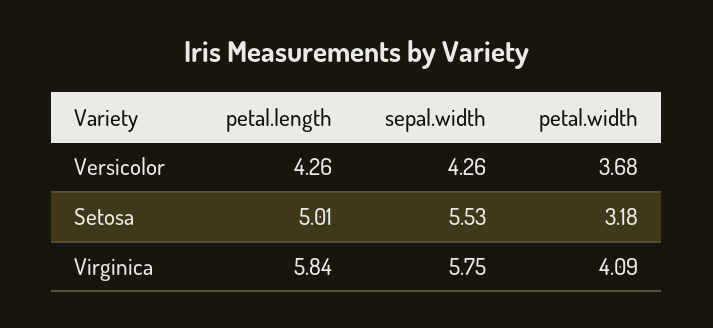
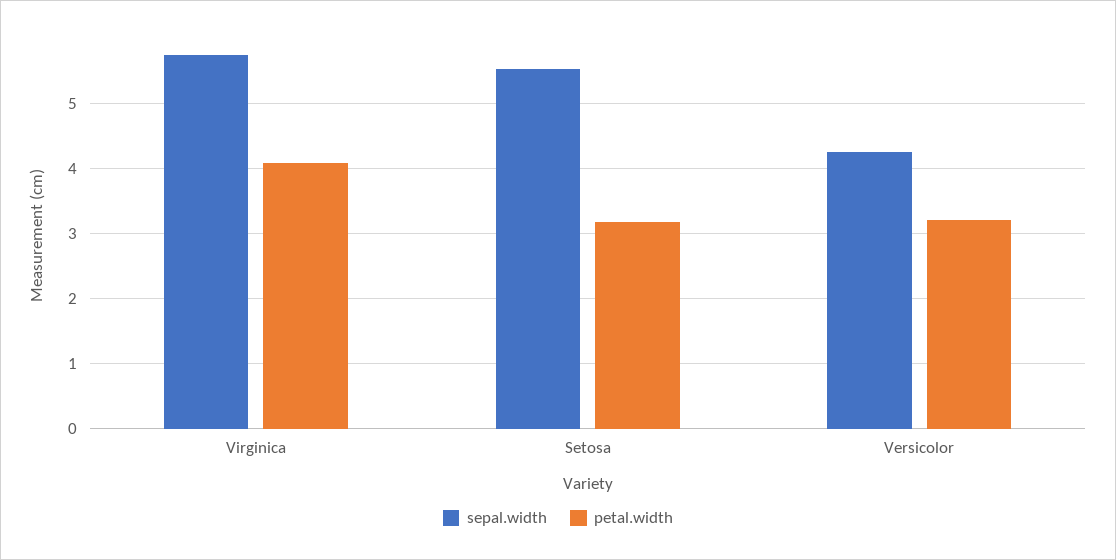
  {
-   "petal.length": {
-     "Versicolor": 4.26,
-     "Setosa": 5.01,
-     "Virginica": 5.84
-   },
    "sepal.width": {
      "Versicolor": 4.26,
      "Setosa": 5.53,
      "Virginica": 5.75
    },
    "petal.width": {
-     "Versicolor": 3.68,
+     "Versicolor": 3.2,
      "Setosa": 3.18,
      "Virginica": 4.09
    }
  }

